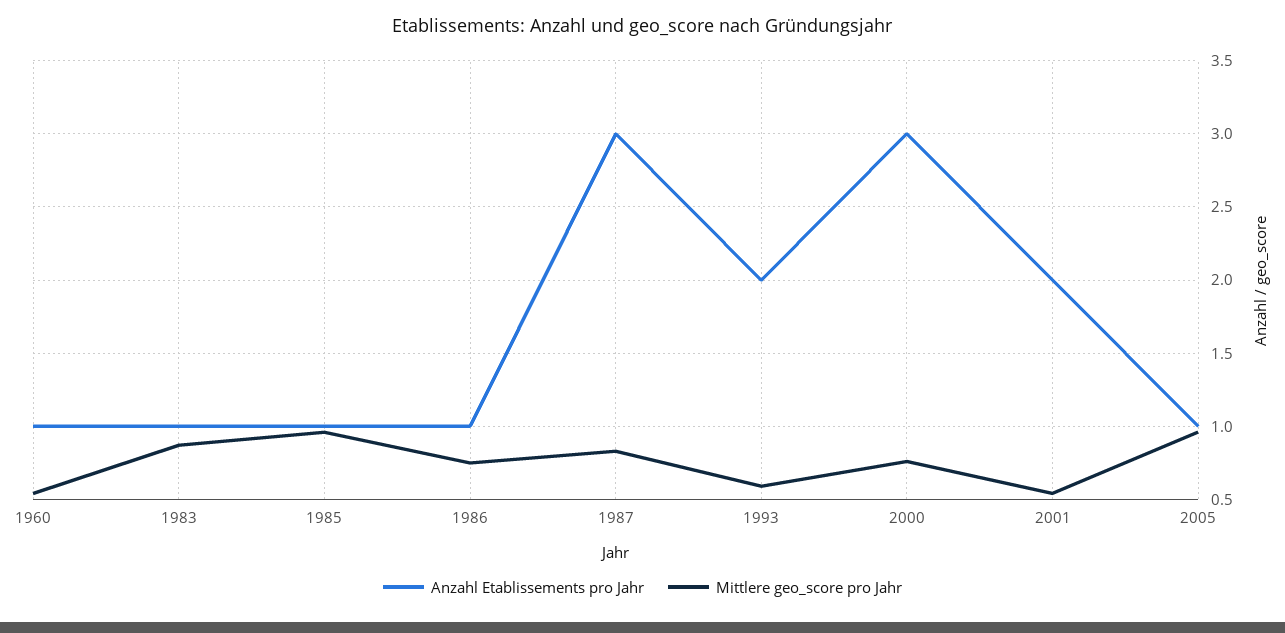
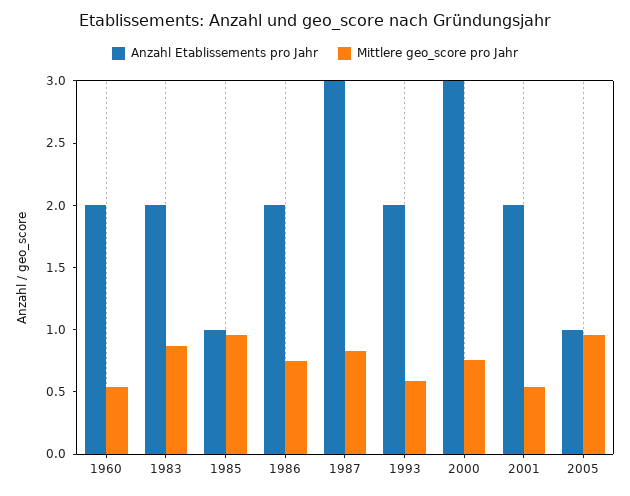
  {
    "Anzahl Etablissements pro Jahr": {
-     "1960": 1,
+     "1960": 2,
-     "1983": 1,
+     "1983": 2,
      "1985": 1,
-     "1986": 1,
+     "1986": 2,
      "1987": 3,
      "1993": 2,
      "2000": 3,
      "2001": 2,
      "2005": 1
    },
    "Mittlere geo_score pro Jahr": {
      "1960": 0.55,
      "1983": 0.85,
      "1985": 0.95,
      "1986": 0.75,
      "1987": 0.85,
      "1993": 0.6,
      "2000": 0.75,
      "2001": 0.55,
      "2005": 0.95
    }
  }

